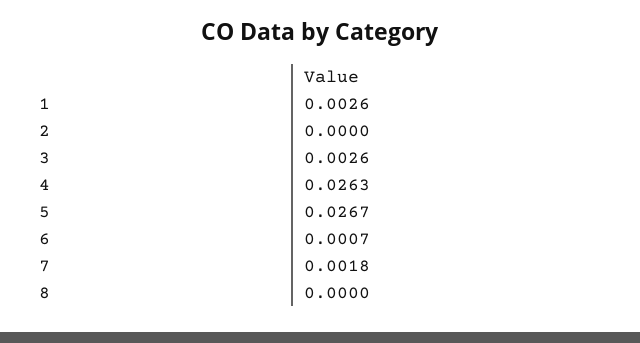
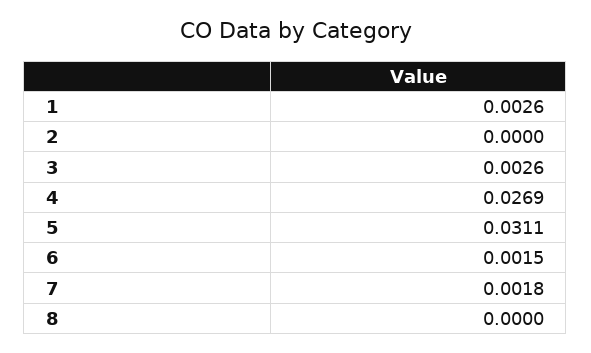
  {
    "1": 0.0026,
    "2": 0,
    "3": 0.0026,
-   "4": 0.0263,
+   "4": 0.0269,
-   "5": 0.0267,
+   "5": 0.0311,
-   "6": 0.0007,
+   "6": 0.0015,
    "7": 0.0018,
    "8": 0
  }

